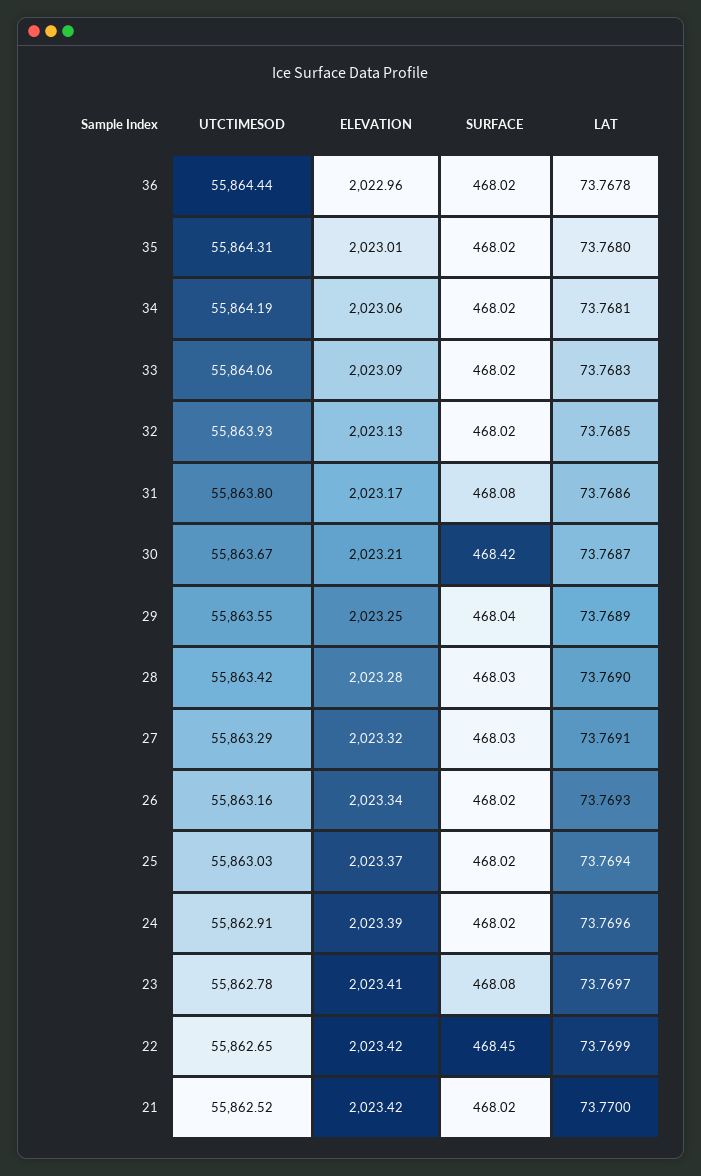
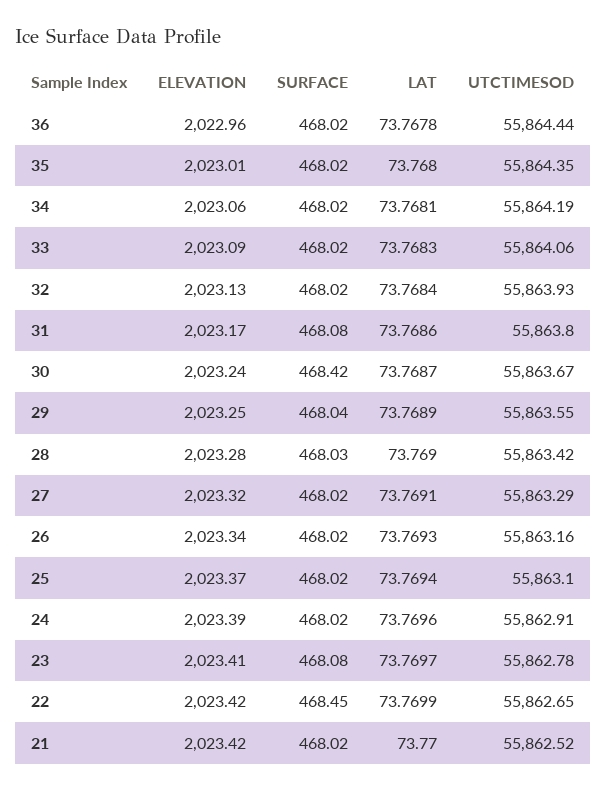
  {
    "UTCTIMESOD": {
      "36": 55864.44,
-     "35": 55864.31,
+     "35": 55864.35,
      "34": 55864.19,
      "33": 55864.06,
      "32": 55863.93,
      "31": 55863.8,
      "30": 55863.67,
      "29": 55863.55,
      "28": 55863.42,
      "27": 55863.29,
      "26": 55863.16,
-     "25": 55863.03,
+     "25": 55863.1,
      "24": 55862.91,
      "23": 55862.78,
      "22": 55862.65,
      "21": 55862.52
    },
    "ELEVATION": {
      "36": 2022.96,
      "35": 2023.01,
      "34": 2023.06,
      "33": 2023.09,
      "32": 2023.13,
      "31": 2023.17,
-     "30": 2023.21,
+     "30": 2023.24,
      "29": 2023.25,
      "28": 2023.28,
      "27": 2023.32,
      "26": 2023.34,
      "25": 2023.37,
      "24": 2023.39,
      "23": 2023.41,
      "22": 2023.42,
      "21": 2023.42
    },
    "SURFACE": {
      "36": 468.02,
      "35": 468.02,
      "34": 468.02,
      "33": 468.02,
      "32": 468.02,
      "31": 468.08,
      "30": 468.42,
      "29": 468.04,
      "28": 468.03,
-     "27": 468.03,
+     "27": 468.02,
      "26": 468.02,
      "25": 468.02,
      "24": 468.02,
      "23": 468.08,
      "22": 468.45,
      "21": 468.02
    },
    "LAT": {
      "36": 73.7678,
      "35": 73.768,
      "34": 73.7681,
      "33": 73.7683,
-     "32": 73.7685,
+     "32": 73.7684,
      "31": 73.7686,
      "30": 73.7687,
      "29": 73.7689,
      "28": 73.769,
      "27": 73.7691,
      "26": 73.7693,
      "25": 73.7694,
      "24": 73.7696,
      "23": 73.7697,
      "22": 73.7699,
      "21": 73.77
    }
  }

